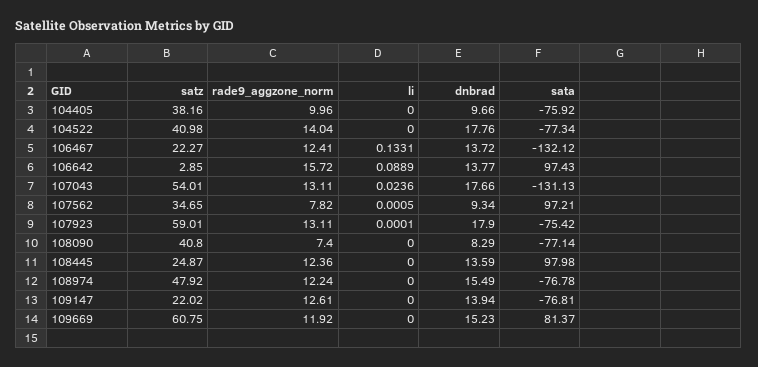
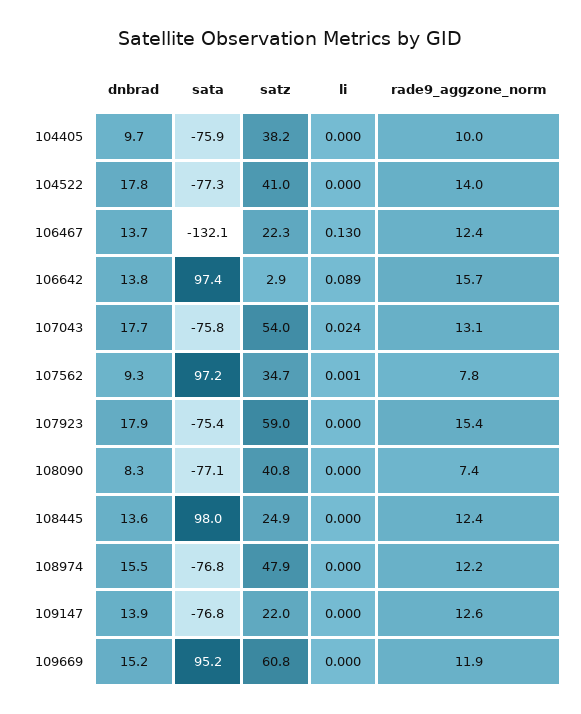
  {
    "satz": {
      "104405": 38.16,
      "104522": 40.98,
      "106467": 22.27,
      "106642": 2.85,
      "107043": 54.01,
      "107562": 34.65,
      "107923": 59.01,
      "108090": 40.8,
      "108445": 24.87,
      "108974": 47.92,
      "109147": 22.02,
      "109669": 60.75
    },
    "rade9_aggzone_norm": {
      "104405": 9.96,
      "104522": 14.04,
      "106467": 12.41,
      "106642": 15.72,
      "107043": 13.11,
      "107562": 7.82,
-     "107923": 13.11,
+     "107923": 15.4,
      "108090": 7.4,
      "108445": 12.36,
      "108974": 12.24,
      "109147": 12.61,
      "109669": 11.92
    },
    "li": {
      "104405": 0,
      "104522": 0,
-     "106467": 0.1331,
+     "106467": 0.13,
      "106642": 0.0889,
      "107043": 0.0236,
      "107562": 0.0005,
      "107923": 0.0001,
      "108090": 0,
      "108445": 0,
      "108974": 0,
      "109147": 0,
      "109669": 0
    },
    "dnbrad": {
      "104405": 9.66,
      "104522": 17.76,
      "106467": 13.72,
      "106642": 13.77,
      "107043": 17.66,
      "107562": 9.34,
      "107923": 17.9,
      "108090": 8.29,
      "108445": 13.59,
      "108974": 15.49,
      "109147": 13.94,
      "109669": 15.23
    },
    "sata": {
      "104405": -75.92,
      "104522": -77.34,
      "106467": -132.12,
      "106642": 97.43,
-     "107043": -131.13,
+     "107043": -75.8,
      "107562": 97.21,
      "107923": -75.42,
      "108090": -77.14,
      "108445": 97.98,
      "108974": -76.78,
      "109147": -76.81,
-     "109669": 81.37
+     "109669": 95.2
    }
  }

